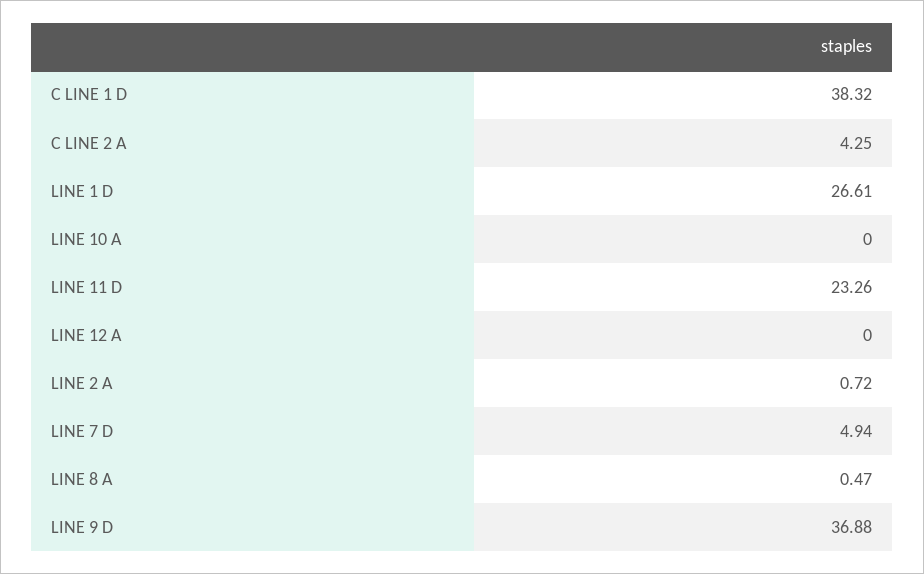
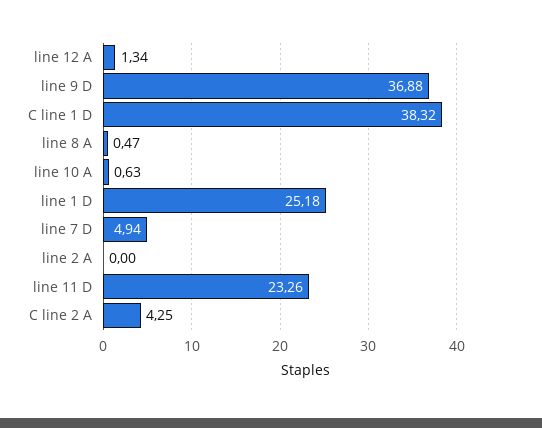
  {
    "C LINE 1 D": 38.32,
    "C LINE 2 A": 4.25,
-   "LINE 1 D": 26.61,
+   "LINE 1 D": 25.18,
-   "LINE 10 A": 0,
+   "LINE 10 A": 0.63,
    "LINE 11 D": 23.26,
-   "LINE 12 A": 0,
+   "LINE 12 A": 1.34,
-   "LINE 2 A": 0.72,
+   "LINE 2 A": 0,
    "LINE 7 D": 4.94,
    "LINE 8 A": 0.47,
    "LINE 9 D": 36.88
  }

